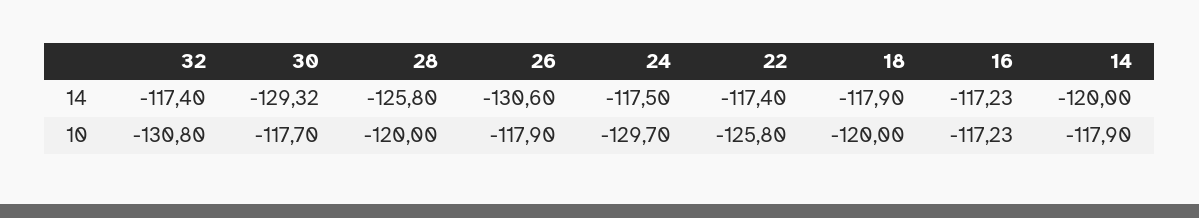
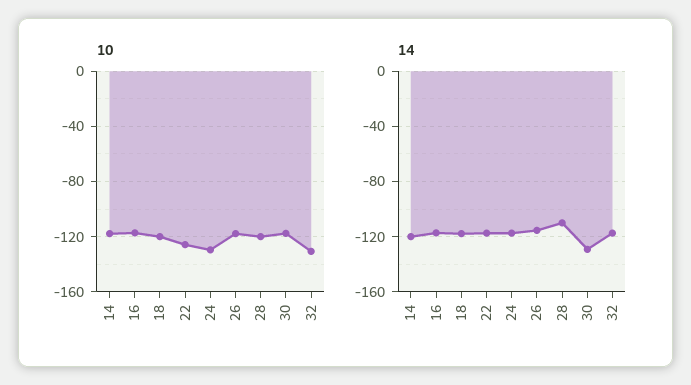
  {
    "14": {
      "32": -117.4,
      "30": -129.32,
-     "28": -125.8,
+     "28": -110,
-     "26": -130.6,
+     "26": -115,
      "24": -117.5,
      "22": -117.4,
      "18": -117.9,
      "16": -117.23,
      "14": -120
    },
    "10": {
      "32": -130.8,
      "30": -117.7,
      "28": -120,
      "26": -117.9,
      "24": -129.7,
      "22": -125.8,
      "18": -120,
      "16": -117.23,
      "14": -117.9
    }
  }

